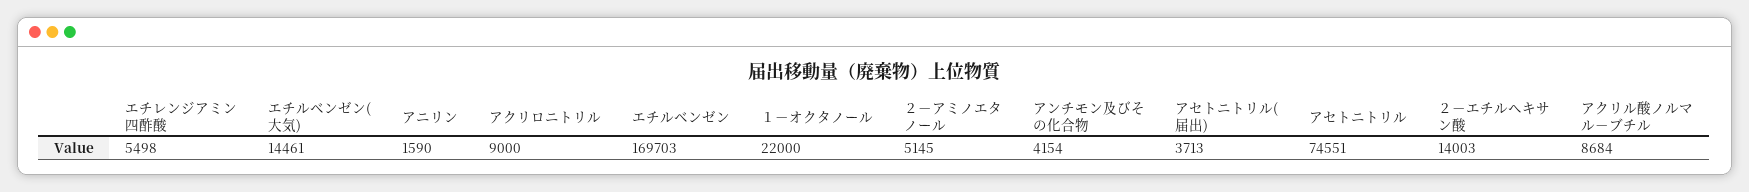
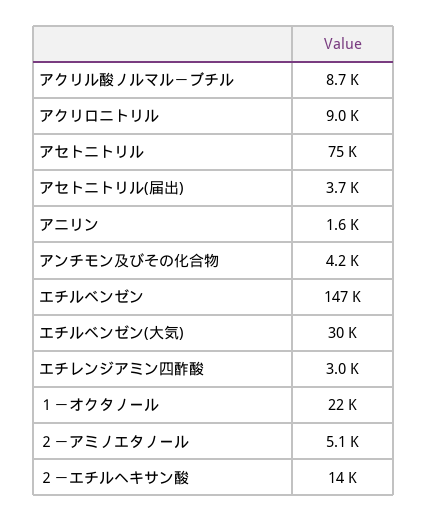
  {
-   "エチレンジアミン四酢酸": 5498,
+   "エチレンジアミン四酢酸": 3000,
-   "エチルベンゼン(大気)": 14461,
+   "エチルベンゼン(大気)": 30000,
    "アニリン": 1590,
    "アクリロニトリル": 9000,
-   "エチルベンゼン": 169703,
+   "エチルベンゼン": 147000,
    "１－オクタノール": 22000,
    "２－アミノエタノール": 5145,
    "アンチモン及びその化合物": 4154,
    "アセトニトリル(届出)": 3713,
    "アセトニトリル": 74551,
    "２－エチルヘキサン酸": 14003,
    "アクリル酸ノルマル－ブチル": 8684
  }

